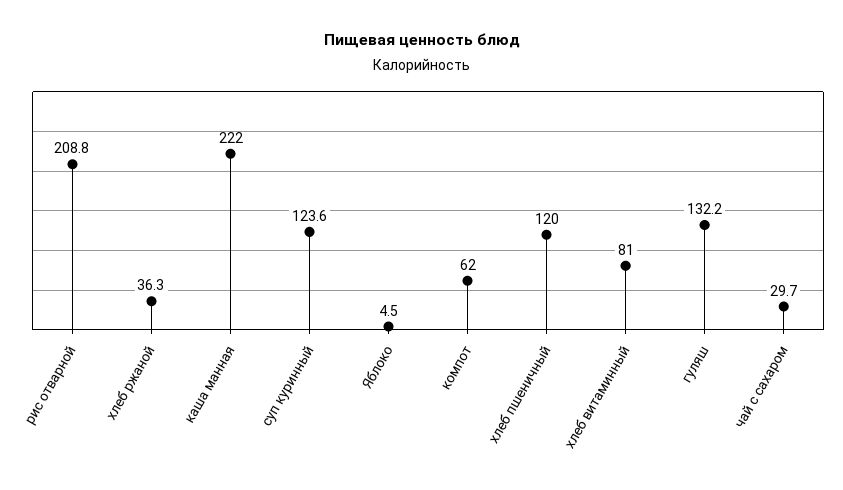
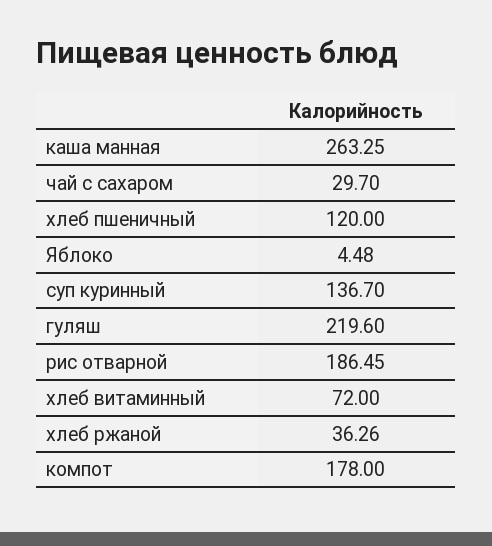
  {
-   "рис отварной": 208.8,
+   "рис отварной": 186.45,
    "хлеб ржаной": 36.26,
-   "каша манная": 222,
+   "каша манная": 263.25,
-   "суп куринный": 123.6,
+   "суп куринный": 136.7,
    "Яблоко": 4.48,
-   "компот": 62,
+   "компот": 178,
    "хлеб пшеничный": 120,
-   "хлеб витаминный": 81,
+   "хлеб витаминный": 72,
-   "гуляш": 132.2,
+   "гуляш": 219.6,
    "чай с сахаром": 29.7
  }

